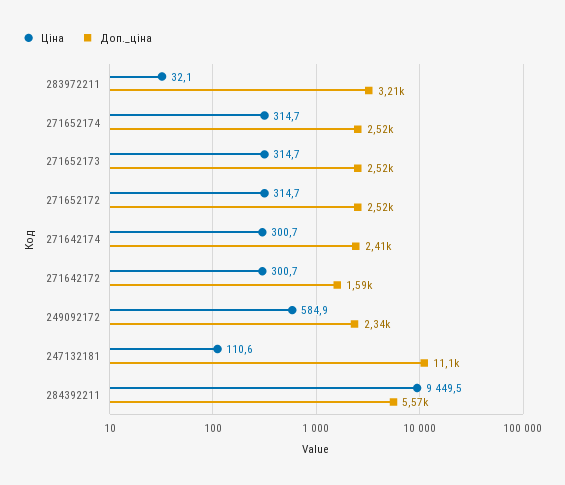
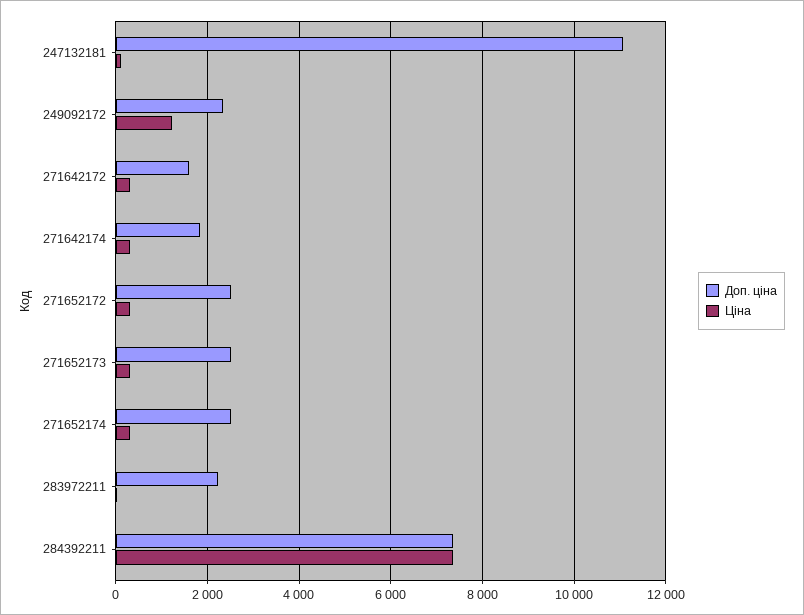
  {
    "Ціна": {
      "283972211": 32.1,
      "271652174": 314.7,
      "271652173": 314.7,
      "271652172": 314.7,
      "271642174": 300.7,
      "271642172": 300.7,
-     "249092172": 584.9,
+     "249092172": 1200,
      "247132181": 110.6,
-     "284392211": 9449.5
+     "284392211": 7400
    },
    "Доп._ціна": {
-     "283972211": 3210,
+     "283972211": 2200,
      "271652174": 2520,
      "271652173": 2520,
      "271652172": 2520,
-     "271642174": 2410,
+     "271642174": 1800,
      "271642172": 1590,
      "249092172": 2340,
      "247132181": 11100,
-     "284392211": 5570
+     "284392211": 7400
    }
  }

